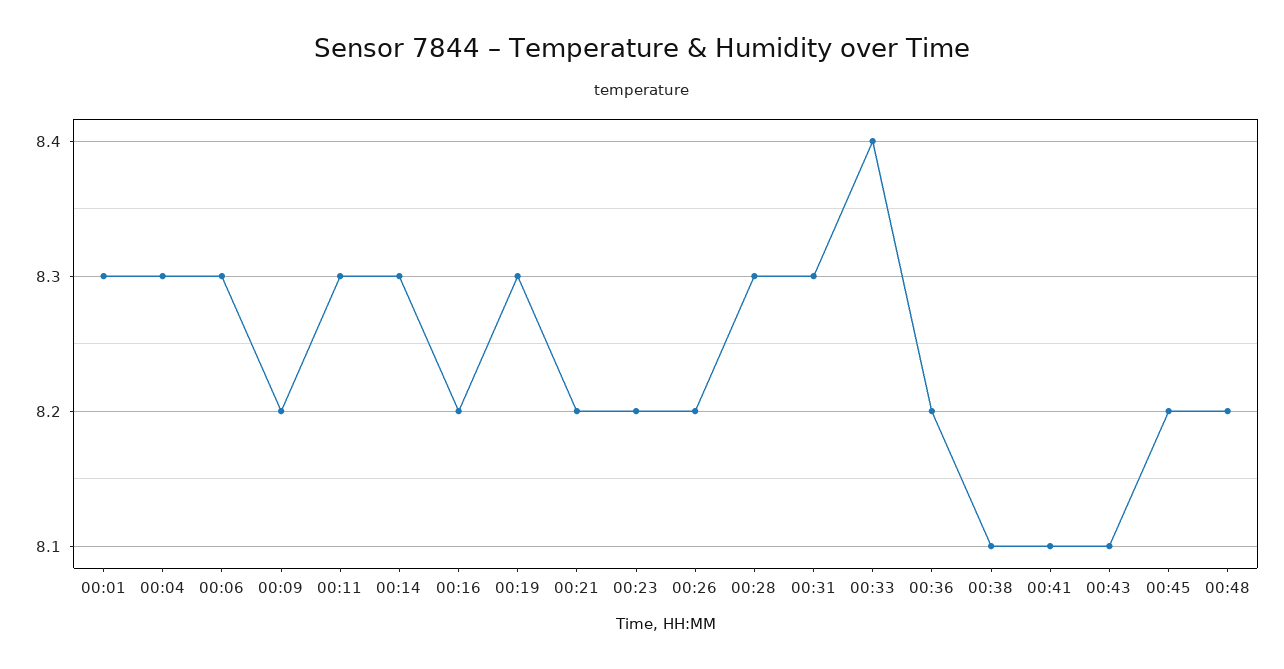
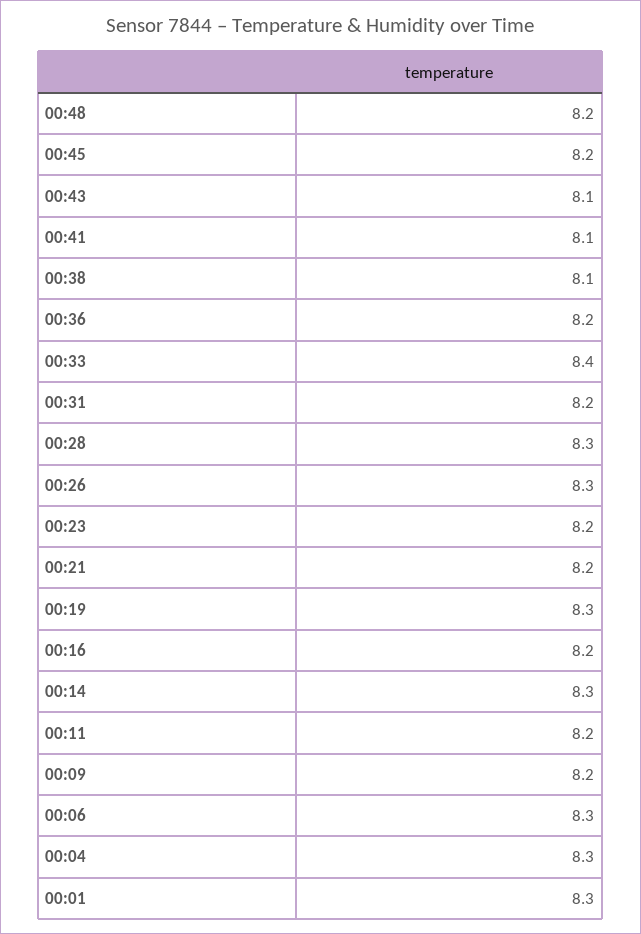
  {
    "00:01": 8.3,
    "00:04": 8.3,
    "00:06": 8.3,
    "00:09": 8.2,
-   "00:11": 8.3,
+   "00:11": 8.2,
    "00:14": 8.3,
    "00:16": 8.2,
    "00:19": 8.3,
    "00:21": 8.2,
    "00:23": 8.2,
-   "00:26": 8.2,
+   "00:26": 8.3,
    "00:28": 8.3,
-   "00:31": 8.3,
+   "00:31": 8.2,
    "00:33": 8.4,
    "00:36": 8.2,
    "00:38": 8.1,
    "00:41": 8.1,
    "00:43": 8.1,
    "00:45": 8.2,
    "00:48": 8.2
  }

